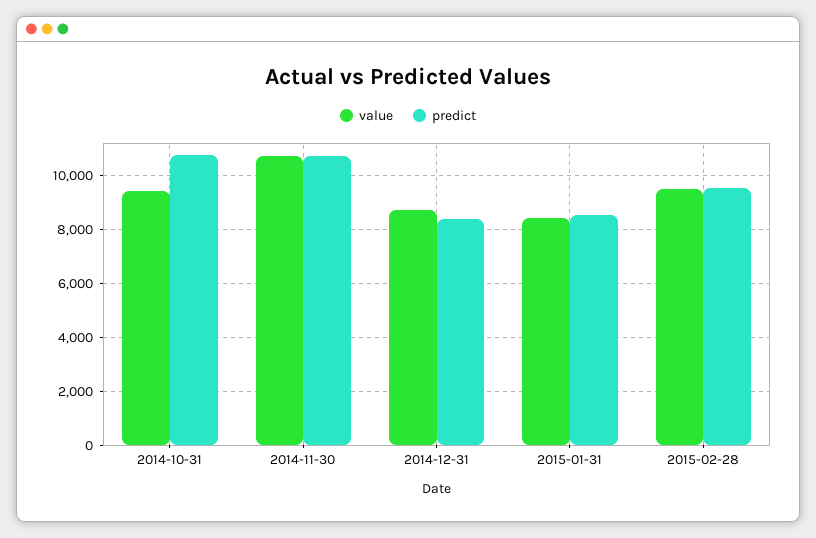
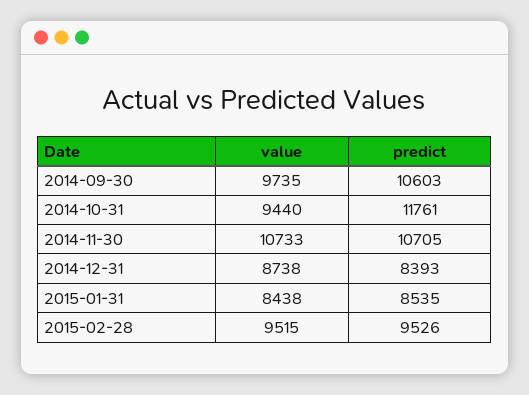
  {
    "value": {
      "2014-10-31": 9440,
      "2014-11-30": 10733,
      "2014-12-31": 8738,
      "2015-01-31": 8438,
-     "2015-02-28": 9515
+     "2015-02-28": 9515,
+     "2014-09-30": 9735
    },
    "predict": {
-     "2014-10-31": 10750,
+     "2014-10-31": 11761,
      "2014-11-30": 10705,
      "2014-12-31": 8393,
      "2015-01-31": 8535,
-     "2015-02-28": 9526
+     "2015-02-28": 9526,
+     "2014-09-30": 10603
    }
  }

